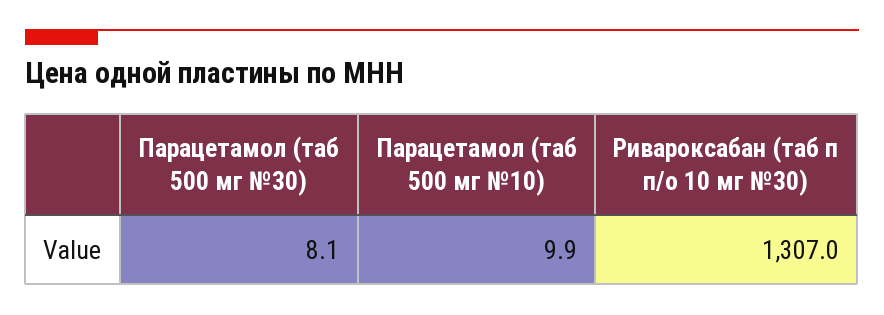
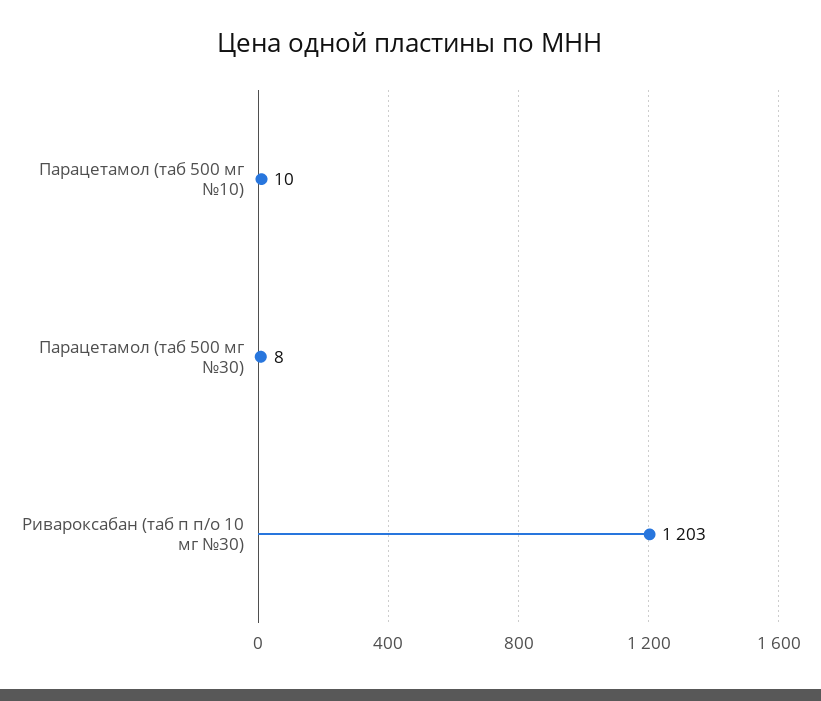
  {
    "Парацетамол (таб 500 мг №30)": 8.1,
    "Парацетамол (таб 500 мг №10)": 9.9,
-   "Ривароксабан (таб п п/о 10 мг №30)": 1307
+   "Ривароксабан (таб п п/о 10 мг №30)": 1203
  }

